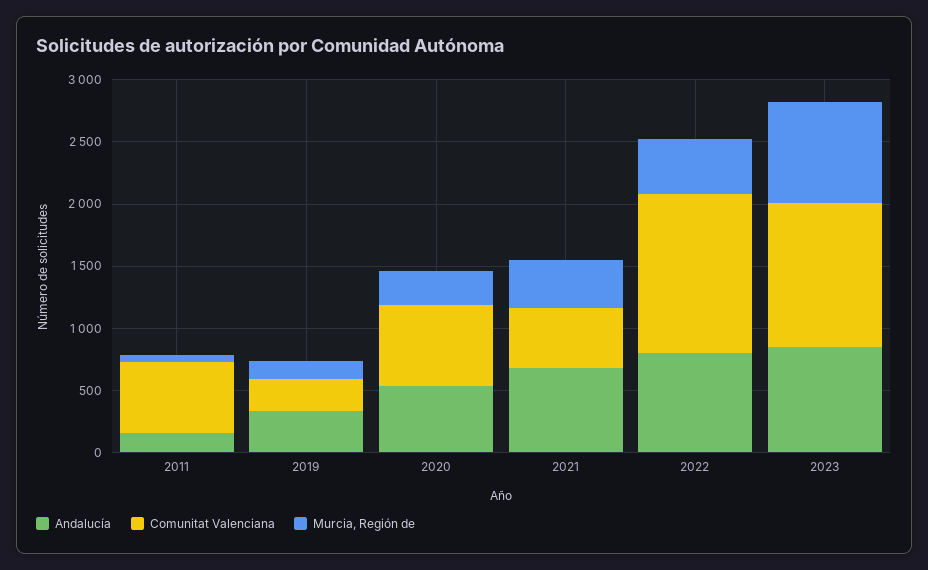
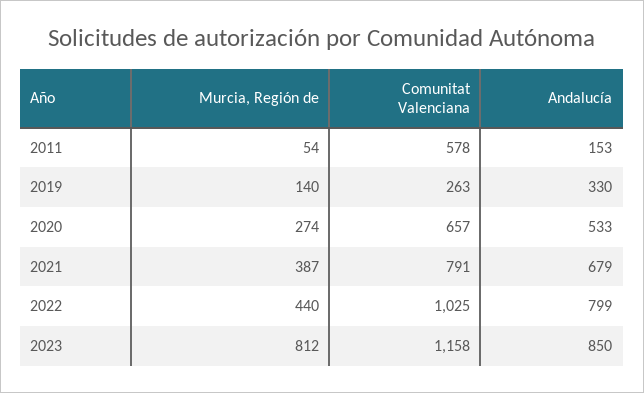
  {
    "Andalucía": {
      "2011": 153,
      "2019": 330,
      "2020": 533,
      "2021": 679,
      "2022": 799,
      "2023": 850
    },
    "Comunitat Valenciana": {
      "2011": 578,
      "2019": 263,
      "2020": 657,
-     "2021": 500,
+     "2021": 791,
-     "2022": 1300,
+     "2022": 1025,
      "2023": 1158
    },
    "Murcia, Región de": {
      "2011": 54,
      "2019": 140,
      "2020": 274,
      "2021": 387,
      "2022": 440,
      "2023": 812
    }
  }

